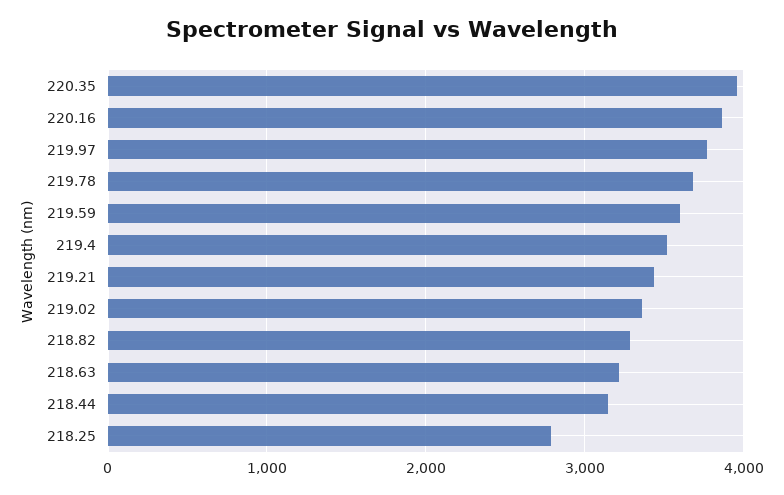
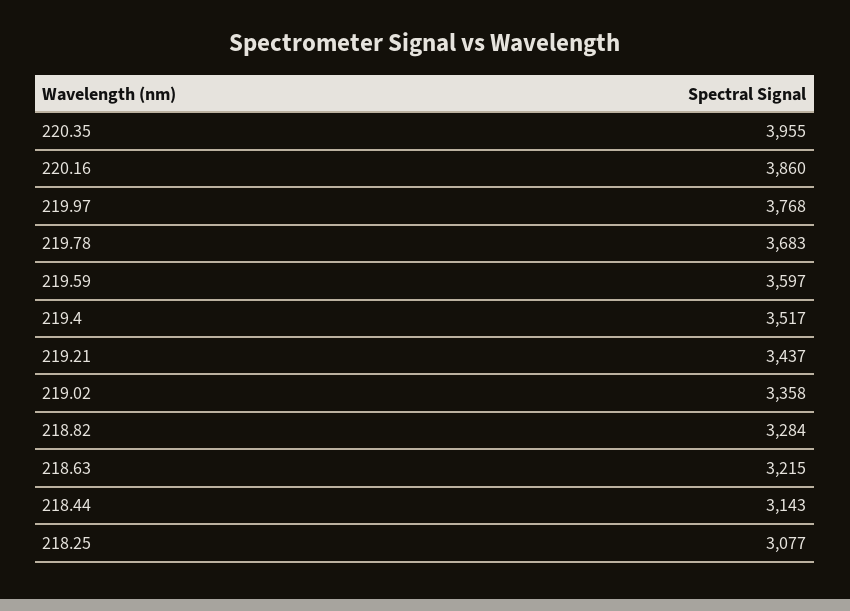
  {
    "220.35": 3955,
    "220.16": 3860,
    "219.97": 3768,
    "219.78": 3683,
    "219.59": 3597,
    "219.4": 3517,
    "219.21": 3437,
    "219.02": 3358,
    "218.82": 3284,
    "218.63": 3215,
    "218.44": 3143,
-   "218.25": 2800
+   "218.25": 3077
  }

